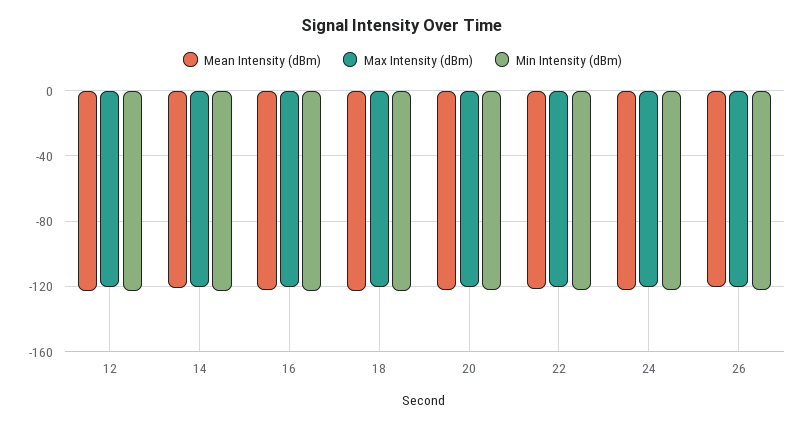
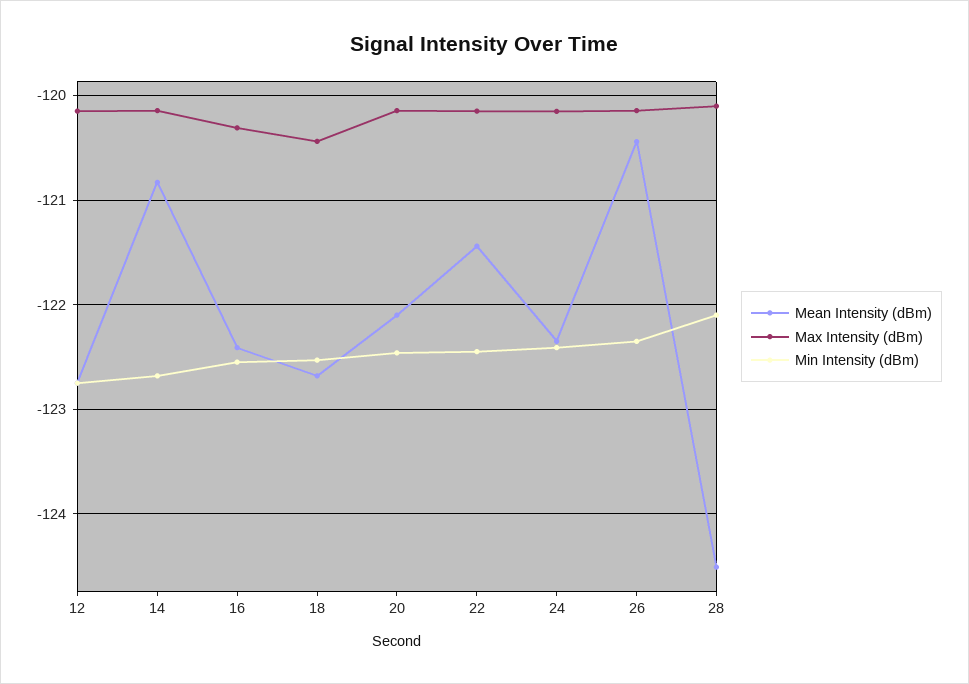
  {
    "Mean Intensity (dBm)": {
      "12": -122.8,
      "14": -120.8,
      "16": -122.4,
      "18": -122.7,
      "20": -122.1,
      "22": -121.4,
      "24": -122.4,
-     "26": -120.4
+     "26": -120.4,
+     "28": -124.5
    },
    "Max Intensity (dBm)": {
      "12": -120.1,
      "14": -120.1,
      "16": -120.3,
      "18": -120.4,
      "20": -120.1,
      "22": -120.1,
      "24": -120.2,
-     "26": -120.1
+     "26": -120.1,
+     "28": -120.1
    },
    "Min Intensity (dBm)": {
      "12": -122.8,
      "14": -122.7,
      "16": -122.6,
      "18": -122.5,
      "20": -122.5,
      "22": -122.5,
      "24": -122.4,
-     "26": -122.4
+     "26": -122.4,
+     "28": -122.1
    }
  }

